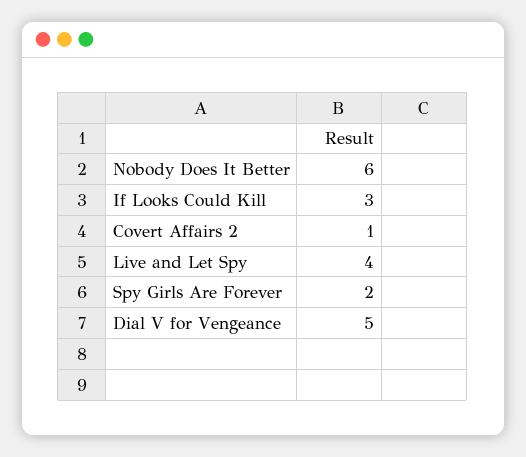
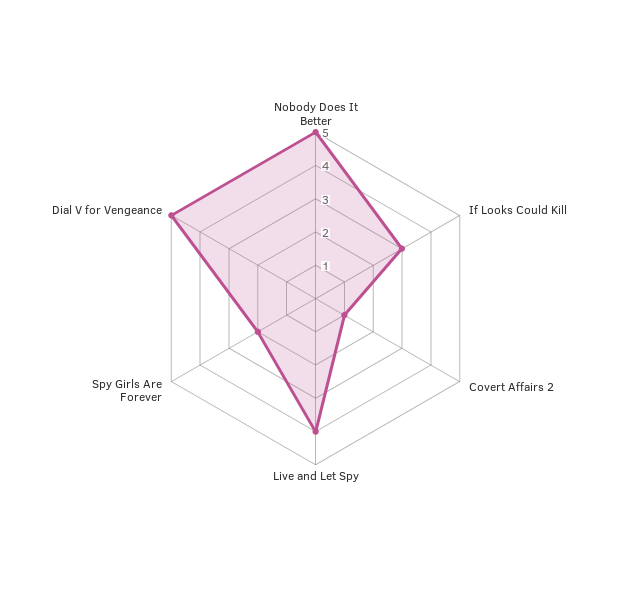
  {
-   "Nobody Does It Better": 6,
+   "Nobody Does It Better": 5,
    "If Looks Could Kill": 3,
    "Covert Affairs 2": 1,
    "Live and Let Spy": 4,
    "Spy Girls Are Forever": 2,
    "Dial V for Vengeance": 5
  }

